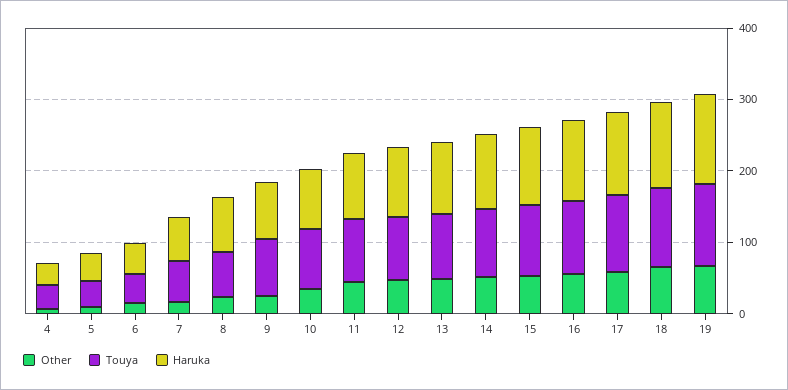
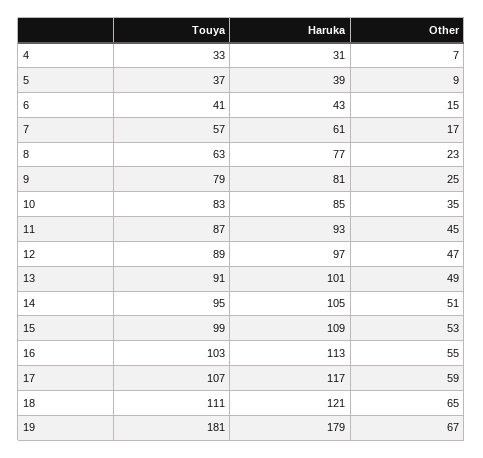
  {
    "Other": {
      "4": 7,
      "5": 9,
      "6": 15,
      "7": 17,
      "8": 23,
      "9": 25,
      "10": 35,
      "11": 45,
      "12": 47,
      "13": 49,
      "14": 51,
      "15": 53,
      "16": 55,
      "17": 59,
      "18": 65,
      "19": 67
    },
    "Touya": {
      "4": 33,
      "5": 37,
      "6": 41,
      "7": 57,
      "8": 63,
      "9": 79,
      "10": 83,
      "11": 87,
      "12": 89,
      "13": 91,
      "14": 95,
      "15": 99,
      "16": 103,
      "17": 107,
      "18": 111,
-     "19": 120
+     "19": 181
    },
    "Haruka": {
      "4": 31,
      "5": 39,
      "6": 43,
      "7": 61,
      "8": 77,
      "9": 81,
      "10": 85,
      "11": 93,
      "12": 97,
      "13": 101,
      "14": 105,
      "15": 109,
      "16": 113,
      "17": 117,
      "18": 121,
-     "19": 120
+     "19": 179
    }
  }

